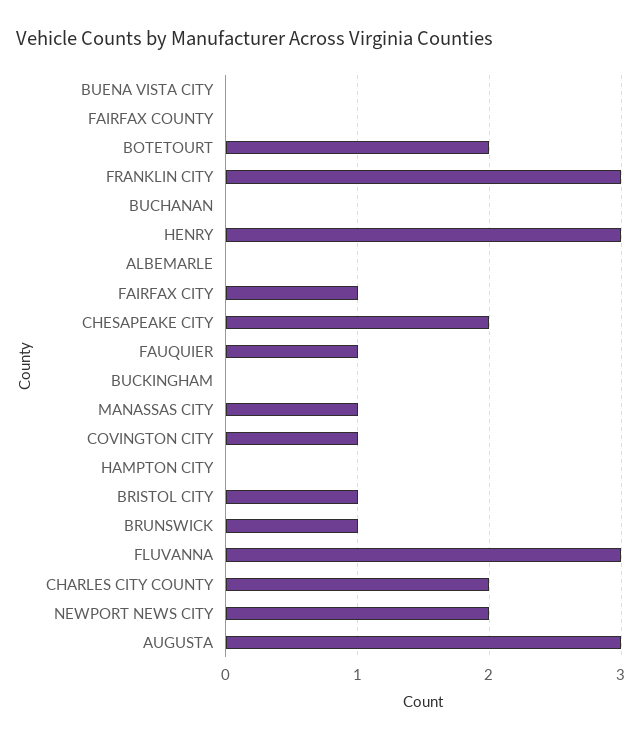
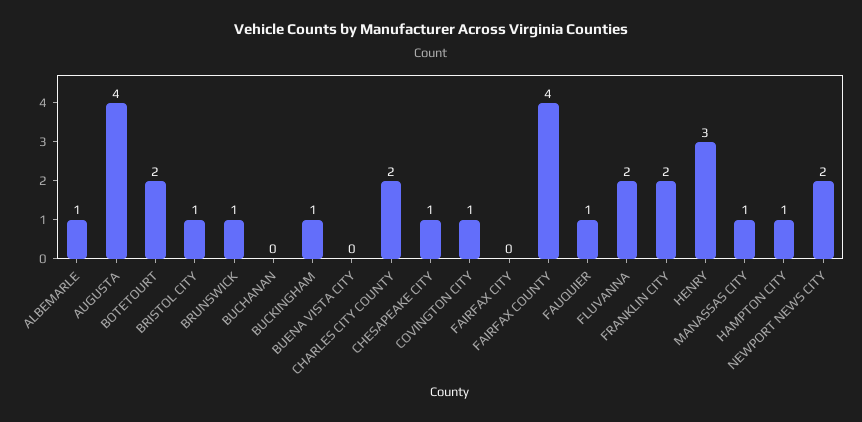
  {
    "BUENA VISTA CITY": 0,
-   "FAIRFAX COUNTY": 0,
+   "FAIRFAX COUNTY": 4,
    "BOTETOURT": 2,
-   "FRANKLIN CITY": 3,
+   "FRANKLIN CITY": 2,
    "BUCHANAN": 0,
    "HENRY": 3,
-   "ALBEMARLE": 0,
+   "ALBEMARLE": 1,
-   "FAIRFAX CITY": 1,
+   "FAIRFAX CITY": 0,
-   "CHESAPEAKE CITY": 2,
+   "CHESAPEAKE CITY": 1,
    "FAUQUIER": 1,
-   "BUCKINGHAM": 0,
+   "BUCKINGHAM": 1,
    "MANASSAS CITY": 1,
    "COVINGTON CITY": 1,
-   "HAMPTON CITY": 0,
+   "HAMPTON CITY": 1,
    "BRISTOL CITY": 1,
    "BRUNSWICK": 1,
-   "FLUVANNA": 3,
+   "FLUVANNA": 2,
    "CHARLES CITY COUNTY": 2,
    "NEWPORT NEWS CITY": 2,
-   "AUGUSTA": 3
+   "AUGUSTA": 4
  }

